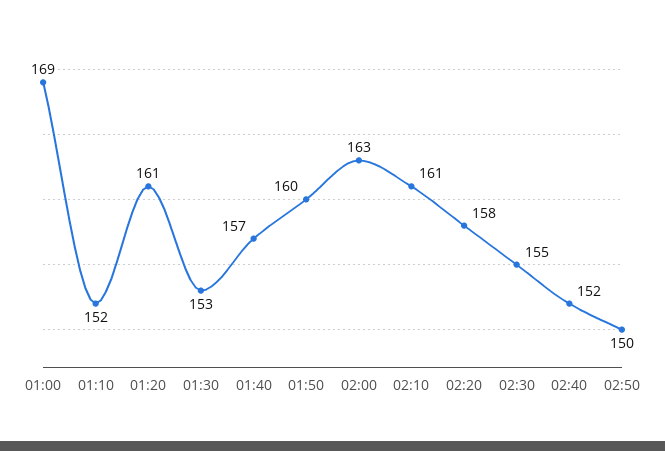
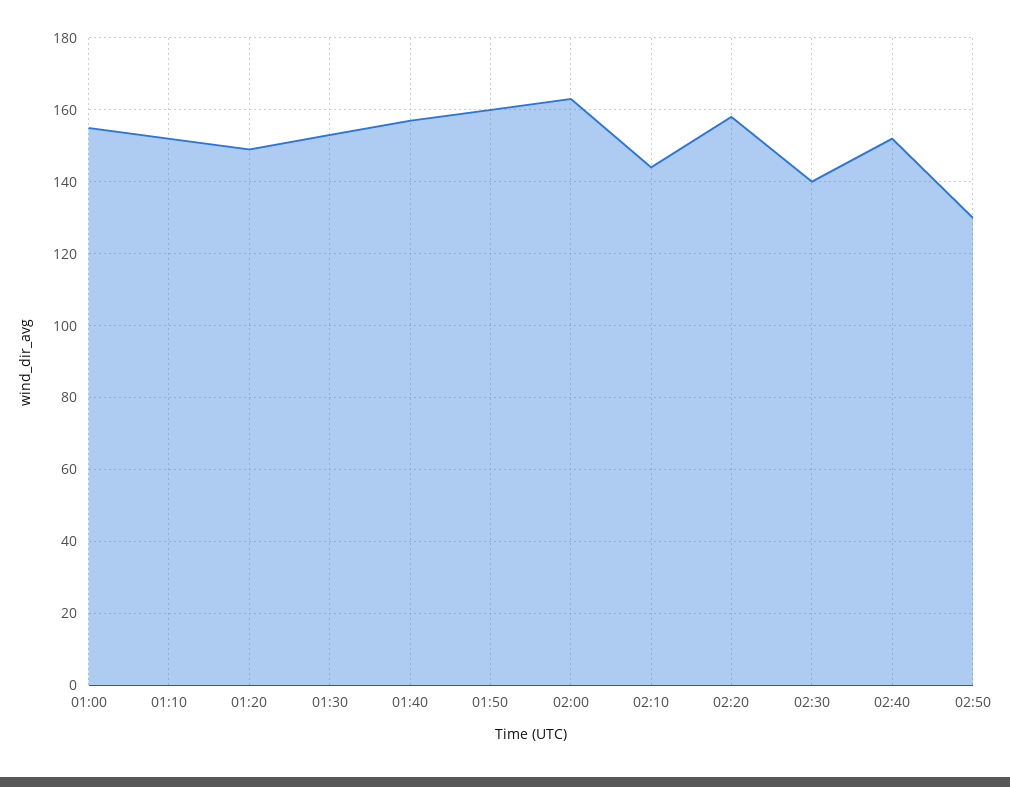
  {
-   "01:00": 169,
+   "01:00": 155,
    "01:10": 152,
-   "01:20": 161,
+   "01:20": 150,
    "01:30": 153,
    "01:40": 157,
    "01:50": 160,
    "02:00": 163,
-   "02:10": 161,
+   "02:10": 145,
    "02:20": 158,
-   "02:30": 155,
+   "02:30": 140,
    "02:40": 152,
-   "02:50": 150
+   "02:50": 130
  }

